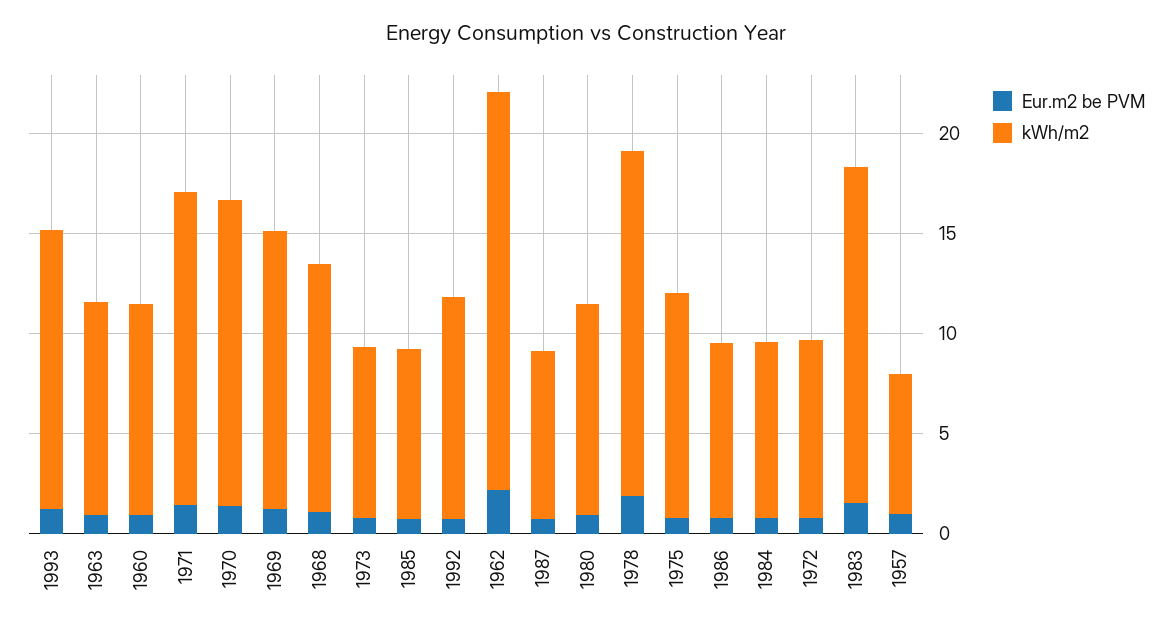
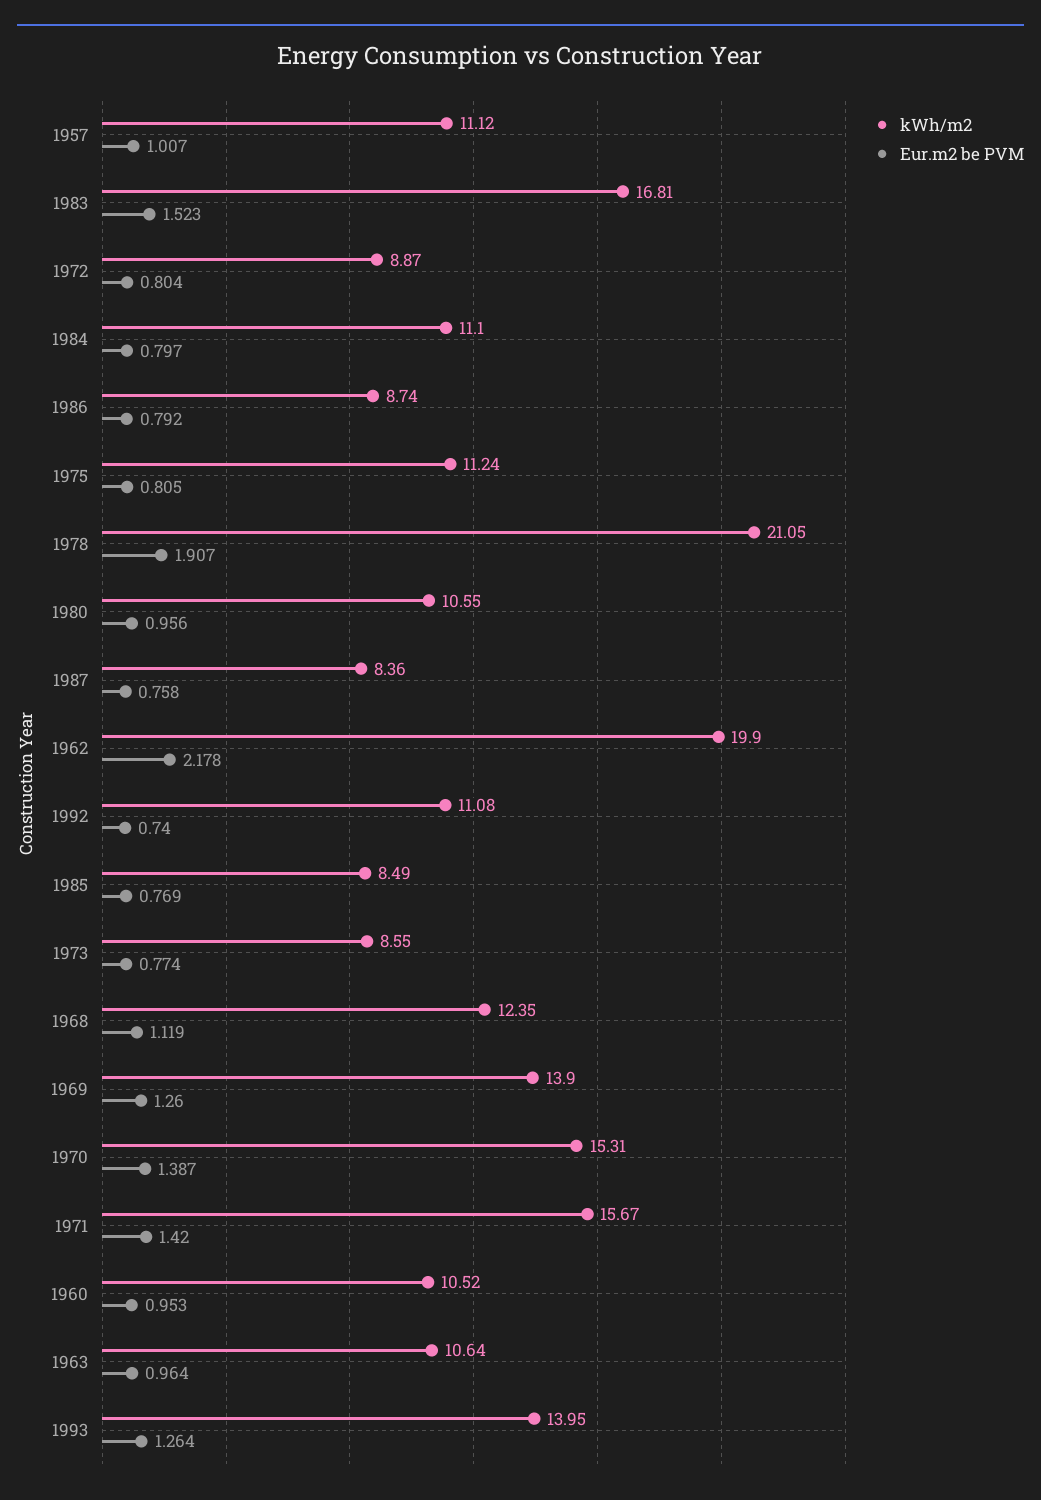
  {
    "Eur.m2 be PVM": {
      "1993": 1.264,
      "1963": 0.964,
      "1960": 0.953,
      "1971": 1.42,
      "1970": 1.387,
      "1969": 1.26,
      "1968": 1.119,
      "1973": 0.774,
      "1985": 0.769,
      "1992": 0.74,
      "1962": 2.178,
      "1987": 0.758,
      "1980": 0.956,
      "1978": 1.907,
      "1975": 0.805,
      "1986": 0.792,
      "1984": 0.797,
      "1972": 0.804,
      "1983": 1.523,
      "1957": 1.007
    },
    "kWh/m2": {
      "1993": 13.95,
      "1963": 10.64,
      "1960": 10.52,
      "1971": 15.67,
      "1970": 15.31,
      "1969": 13.9,
      "1968": 12.35,
      "1973": 8.55,
      "1985": 8.49,
      "1992": 11.08,
      "1962": 19.9,
      "1987": 8.36,
      "1980": 10.55,
-     "1978": 17,
+     "1978": 21.05,
      "1975": 11.24,
      "1986": 8.74,
-     "1984": 9,
+     "1984": 11.1,
      "1972": 8.87,
      "1983": 16.81,
-     "1957": 7
+     "1957": 11.12
    }
  }

